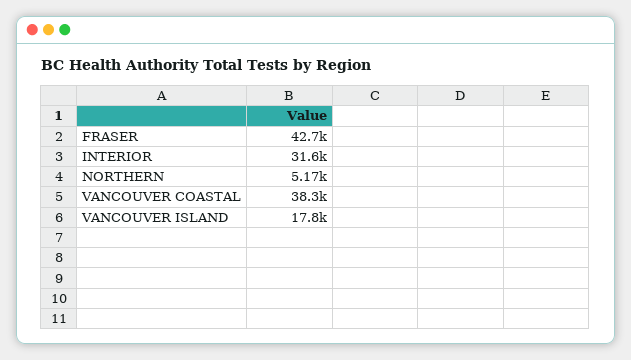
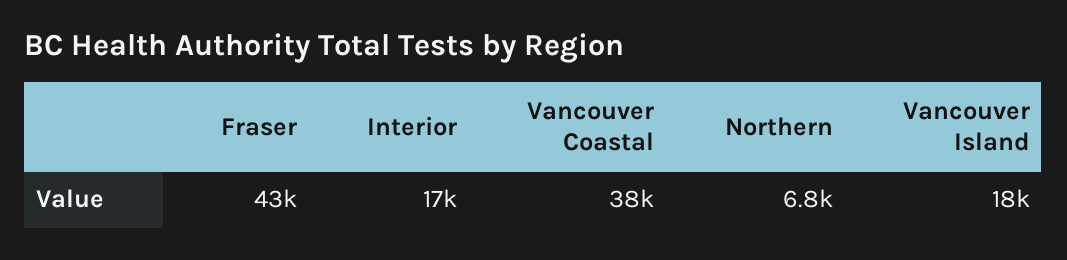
  {
    "FRASER": 42700,
-   "INTERIOR": 31600,
+   "INTERIOR": 17000,
-   "NORTHERN": 5170,
+   "NORTHERN": 6800,
    "VANCOUVER COASTAL": 38300,
    "VANCOUVER ISLAND": 17800
  }

